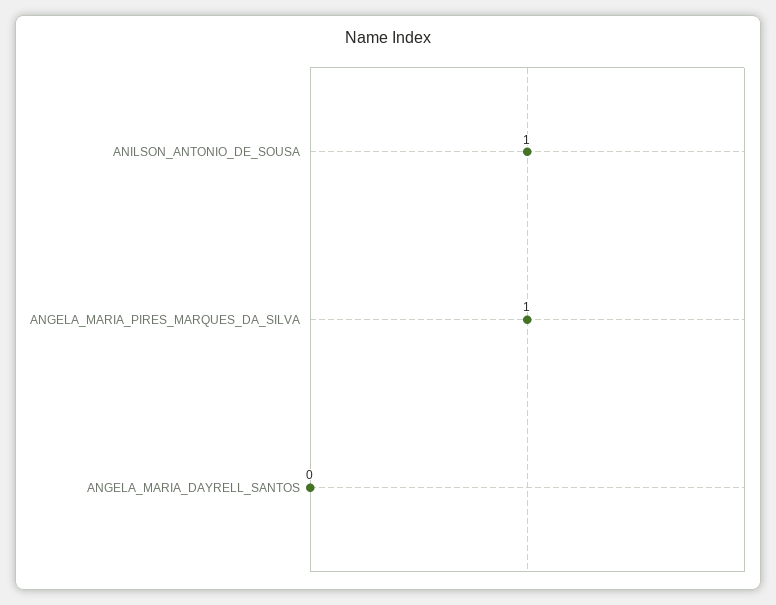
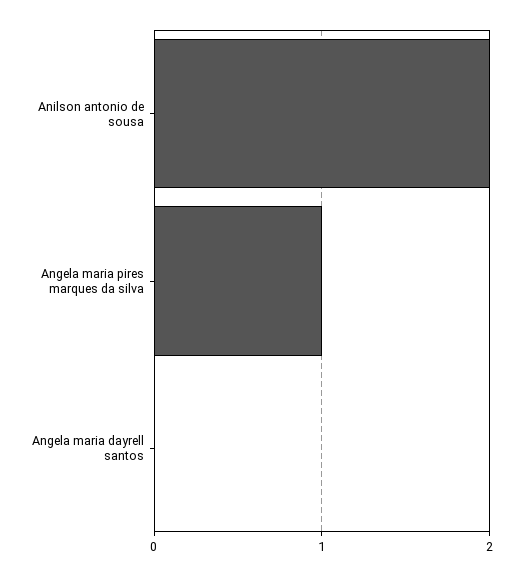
  {
-   "ANILSON_ANTONIO_DE_SOUSA": 1,
+   "ANILSON_ANTONIO_DE_SOUSA": 2,
    "ANGELA_MARIA_PIRES_MARQUES_DA_SILVA": 1,
    "ANGELA_MARIA_DAYRELL_SANTOS": 0
  }

